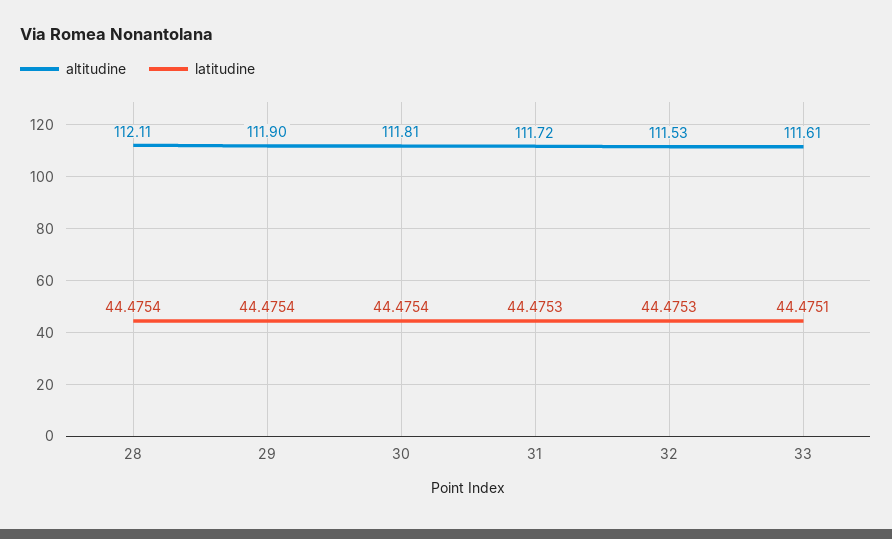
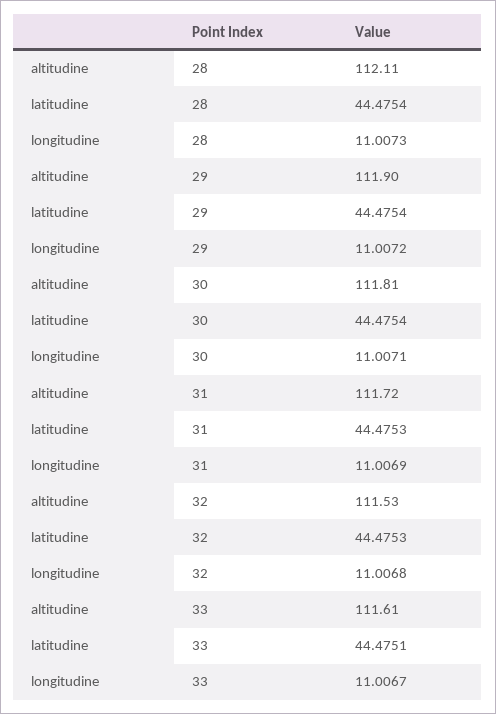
  {
    "altitudine": {
      "28": 112.11,
      "29": 111.9,
      "30": 111.81,
      "31": 111.72,
      "32": 111.53,
      "33": 111.61
    },
    "latitudine": {
      "28": 44.4754,
      "29": 44.4754,
      "30": 44.4754,
      "31": 44.4753,
      "32": 44.4753,
      "33": 44.4751
-   }
+   },
+   "longitudine": {
+     "28": 11.0073,
+     "29": 11.0072,
+     "30": 11.0071,
+     "31": 11.0069,
+     "32": 11.0068,
+     "33": 11.0067
+   }
  }

